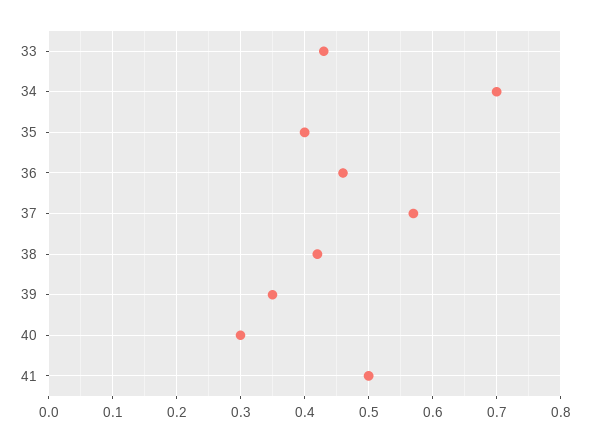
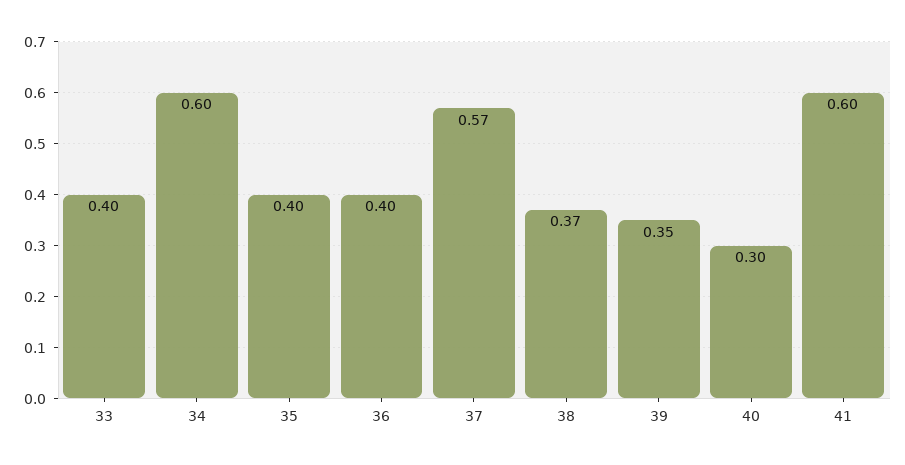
  {
-   "33": 0.43,
+   "33": 0.4,
-   "34": 0.7,
+   "34": 0.6,
    "35": 0.4,
-   "36": 0.46,
+   "36": 0.4,
    "37": 0.57,
-   "38": 0.42,
+   "38": 0.37,
    "39": 0.35,
    "40": 0.3,
-   "41": 0.5
+   "41": 0.6
  }

